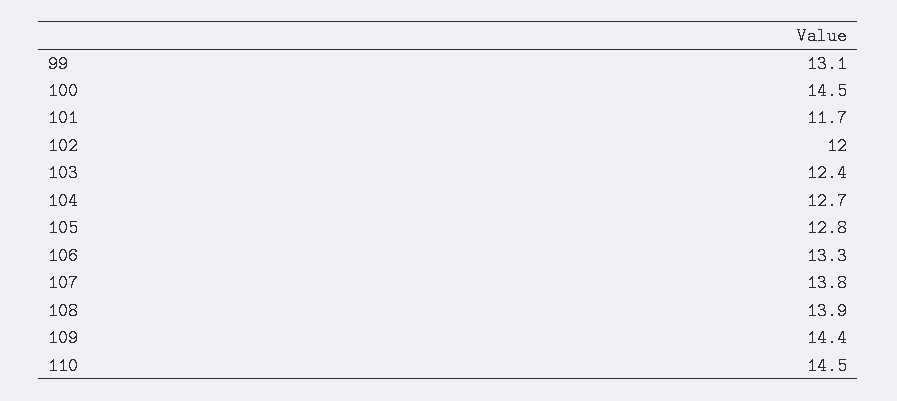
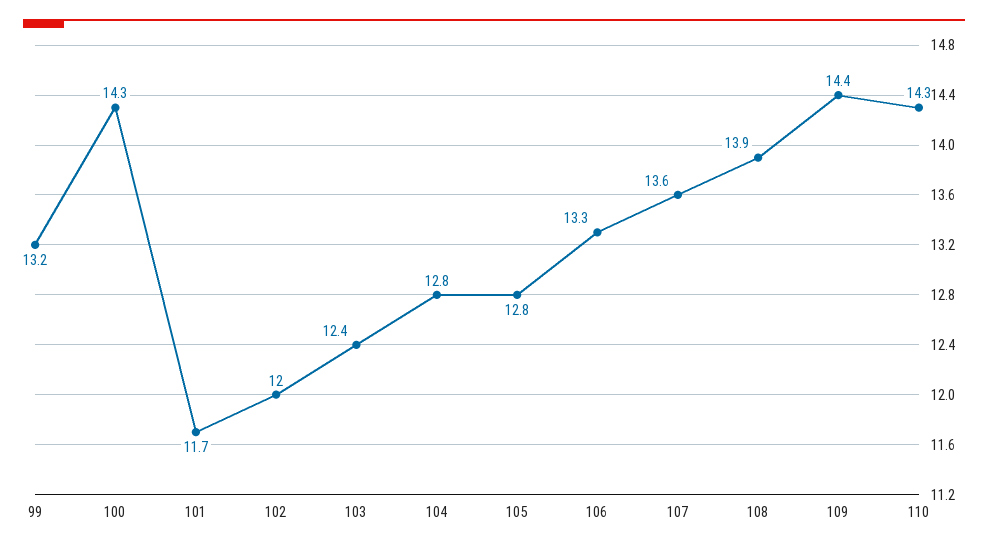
  {
-   "99": 13.1,
+   "99": 13.2,
-   "100": 14.5,
+   "100": 14.3,
    "101": 11.7,
    "102": 12,
    "103": 12.4,
-   "104": 12.7,
+   "104": 12.8,
    "105": 12.8,
    "106": 13.3,
-   "107": 13.8,
+   "107": 13.6,
    "108": 13.9,
    "109": 14.4,
-   "110": 14.5
+   "110": 14.3
  }

